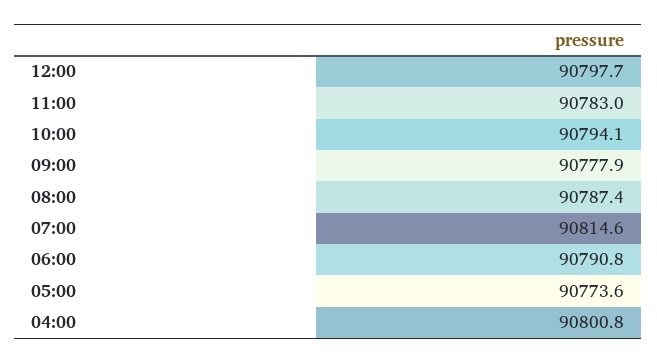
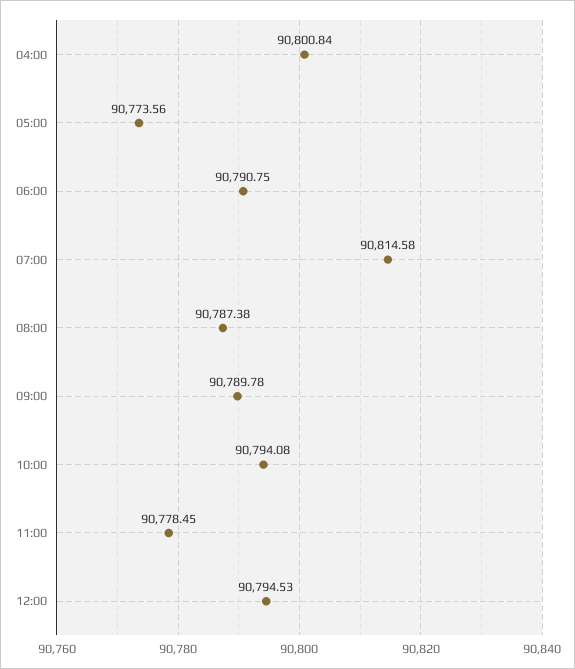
  {
-   "12:00": 90797.7,
+   "12:00": 90794.53,
-   "11:00": 90783,
+   "11:00": 90778.45,
    "10:00": 90794.08,
-   "09:00": 90777.9,
+   "09:00": 90789.78,
    "08:00": 90787.38,
    "07:00": 90814.58,
    "06:00": 90790.75,
    "05:00": 90773.56,
    "04:00": 90800.84
  }

